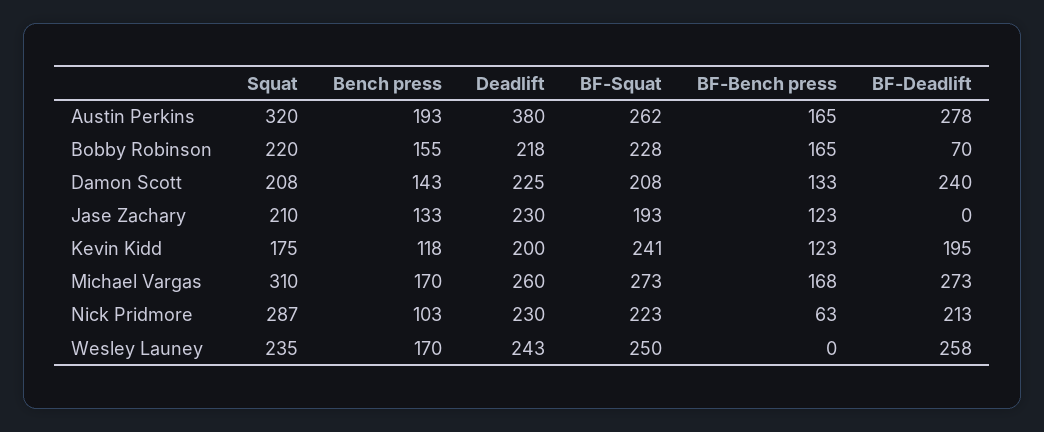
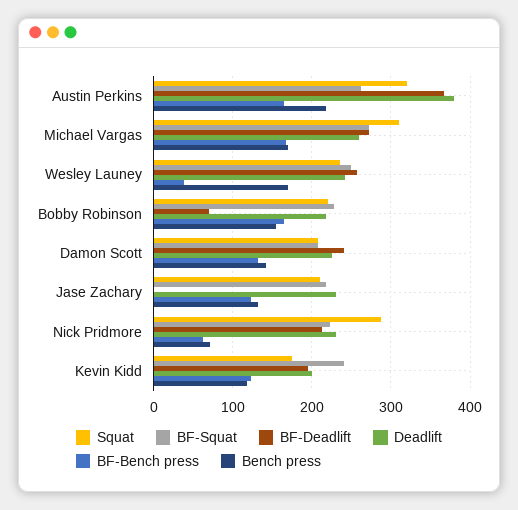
  {
    "Squat": {
      "Austin Perkins": 320,
      "Bobby Robinson": 220,
      "Damon Scott": 208,
      "Jase Zachary": 210,
      "Kevin Kidd": 175,
      "Michael Vargas": 310,
      "Nick Pridmore": 287,
      "Wesley Launey": 235
    },
    "Bench press": {
-     "Austin Perkins": 193,
+     "Austin Perkins": 220,
      "Bobby Robinson": 155,
      "Damon Scott": 143,
      "Jase Zachary": 133,
      "Kevin Kidd": 118,
      "Michael Vargas": 170,
-     "Nick Pridmore": 103,
+     "Nick Pridmore": 70,
      "Wesley Launey": 170
    },
    "Deadlift": {
      "Austin Perkins": 380,
      "Bobby Robinson": 218,
      "Damon Scott": 225,
      "Jase Zachary": 230,
      "Kevin Kidd": 200,
      "Michael Vargas": 260,
      "Nick Pridmore": 230,
      "Wesley Launey": 243
    },
    "BF-Squat": {
      "Austin Perkins": 262,
      "Bobby Robinson": 228,
      "Damon Scott": 208,
-     "Jase Zachary": 193,
+     "Jase Zachary": 220,
      "Kevin Kidd": 241,
      "Michael Vargas": 273,
      "Nick Pridmore": 223,
      "Wesley Launey": 250
    },
    "BF-Bench press": {
      "Austin Perkins": 165,
      "Bobby Robinson": 165,
      "Damon Scott": 133,
      "Jase Zachary": 123,
      "Kevin Kidd": 123,
      "Michael Vargas": 168,
      "Nick Pridmore": 63,
-     "Wesley Launey": 0
+     "Wesley Launey": 40
    },
    "BF-Deadlift": {
-     "Austin Perkins": 278,
+     "Austin Perkins": 370,
      "Bobby Robinson": 70,
      "Damon Scott": 240,
      "Jase Zachary": 0,
      "Kevin Kidd": 195,
      "Michael Vargas": 273,
      "Nick Pridmore": 213,
      "Wesley Launey": 258
    }
  }

